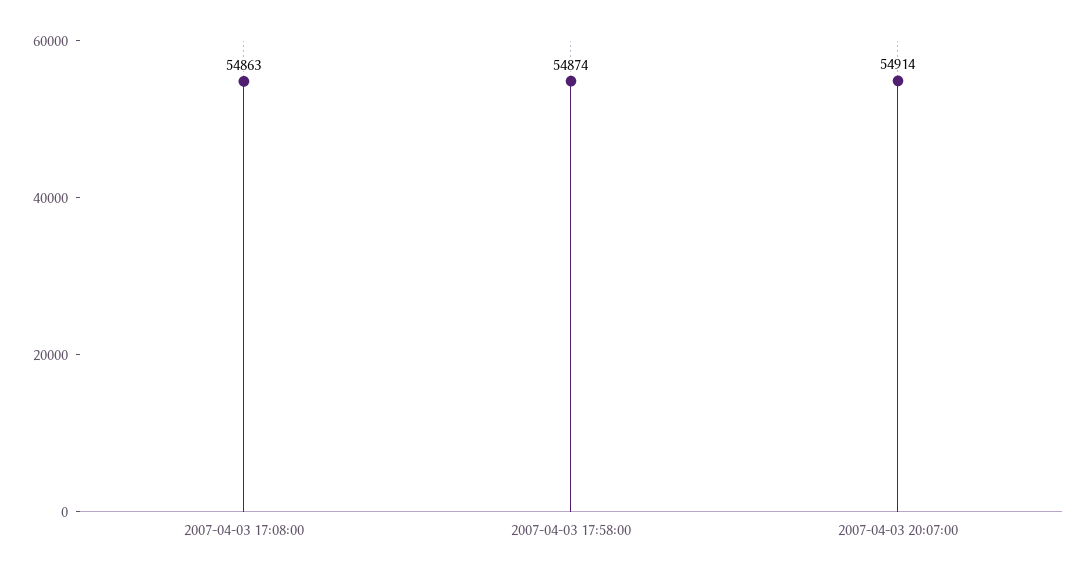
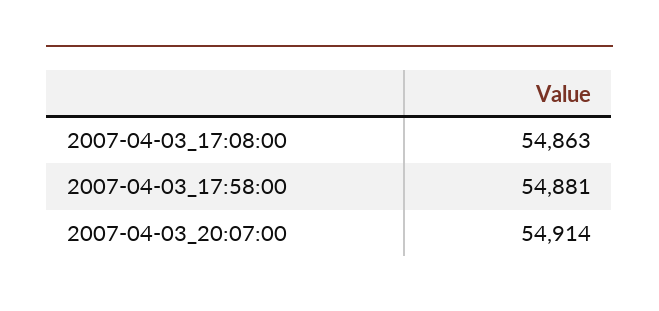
  {
    "2007-04-03 17:08:00": 54863,
-   "2007-04-03 17:58:00": 54874,
+   "2007-04-03 17:58:00": 54881,
    "2007-04-03 20:07:00": 54914
  }

